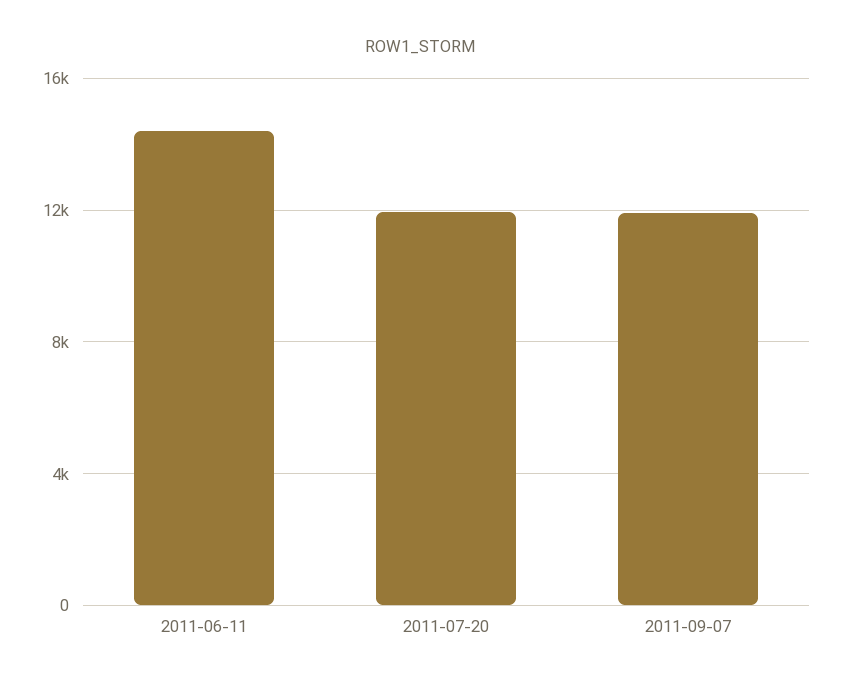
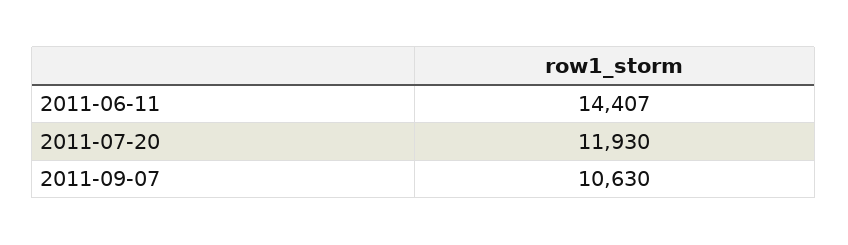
  {
    "2011-06-11": 14407,
    "2011-07-20": 11930,
-   "2011-09-07": 12000
+   "2011-09-07": 10630
  }

